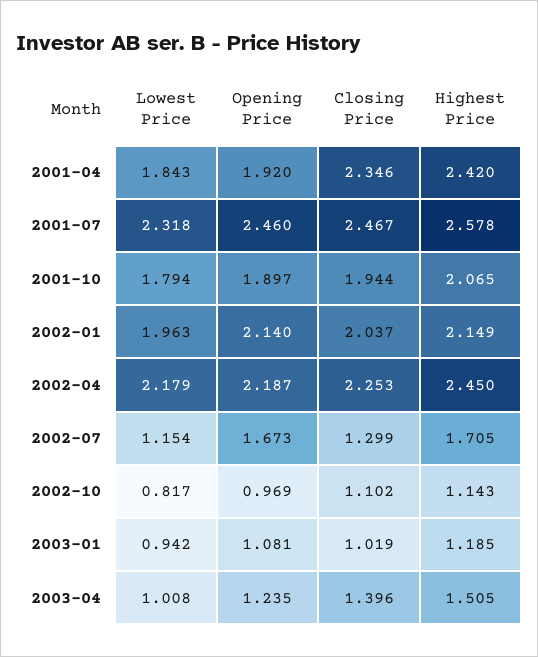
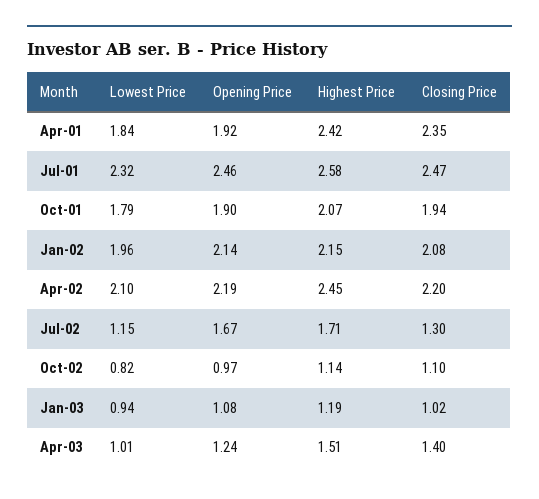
  {
    "Lowest Price": {
      "2001-04": 1.843,
      "2001-07": 2.318,
      "2001-10": 1.794,
      "2002-01": 1.963,
-     "2002-04": 2.179,
+     "2002-04": 2.1,
      "2002-07": 1.154,
      "2002-10": 0.817,
      "2003-01": 0.942,
      "2003-04": 1.008
    },
    "Opening Price": {
      "2001-04": 1.92,
      "2001-07": 2.46,
      "2001-10": 1.897,
      "2002-01": 2.14,
      "2002-04": 2.187,
      "2002-07": 1.673,
      "2002-10": 0.969,
      "2003-01": 1.081,
      "2003-04": 1.235
    },
    "Closing Price": {
      "2001-04": 2.346,
      "2001-07": 2.467,
      "2001-10": 1.944,
-     "2002-01": 2.037,
+     "2002-01": 2.08,
-     "2002-04": 2.253,
+     "2002-04": 2.2,
      "2002-07": 1.299,
      "2002-10": 1.102,
      "2003-01": 1.019,
      "2003-04": 1.396
    },
    "Highest Price": {
      "2001-04": 2.42,
      "2001-07": 2.578,
      "2001-10": 2.065,
      "2002-01": 2.149,
      "2002-04": 2.45,
      "2002-07": 1.705,
      "2002-10": 1.143,
      "2003-01": 1.185,
      "2003-04": 1.505
    }
  }

